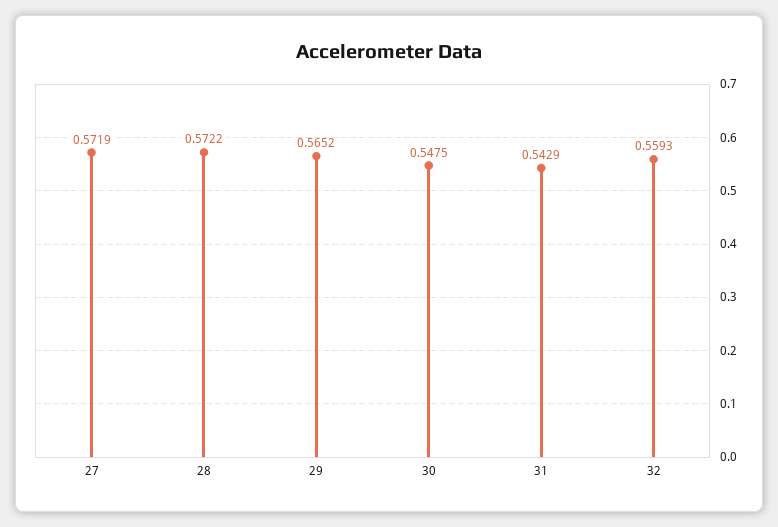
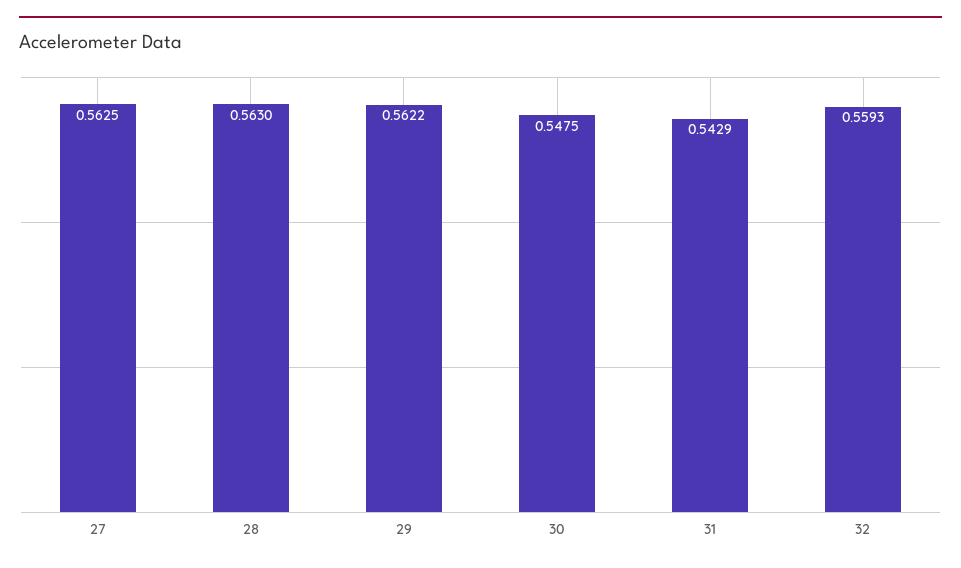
  {
-   "27": 0.5719,
+   "27": 0.5625,
-   "28": 0.5722,
+   "28": 0.563,
-   "29": 0.5652,
+   "29": 0.5622,
    "30": 0.5475,
    "31": 0.5429,
    "32": 0.5593
  }

